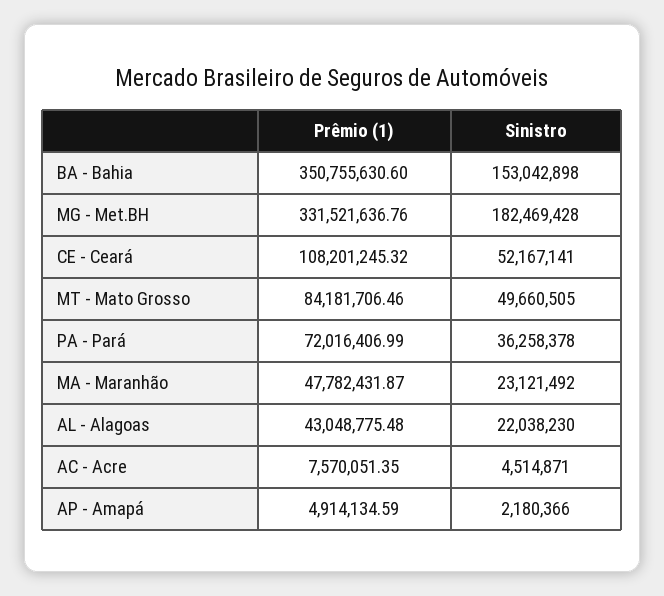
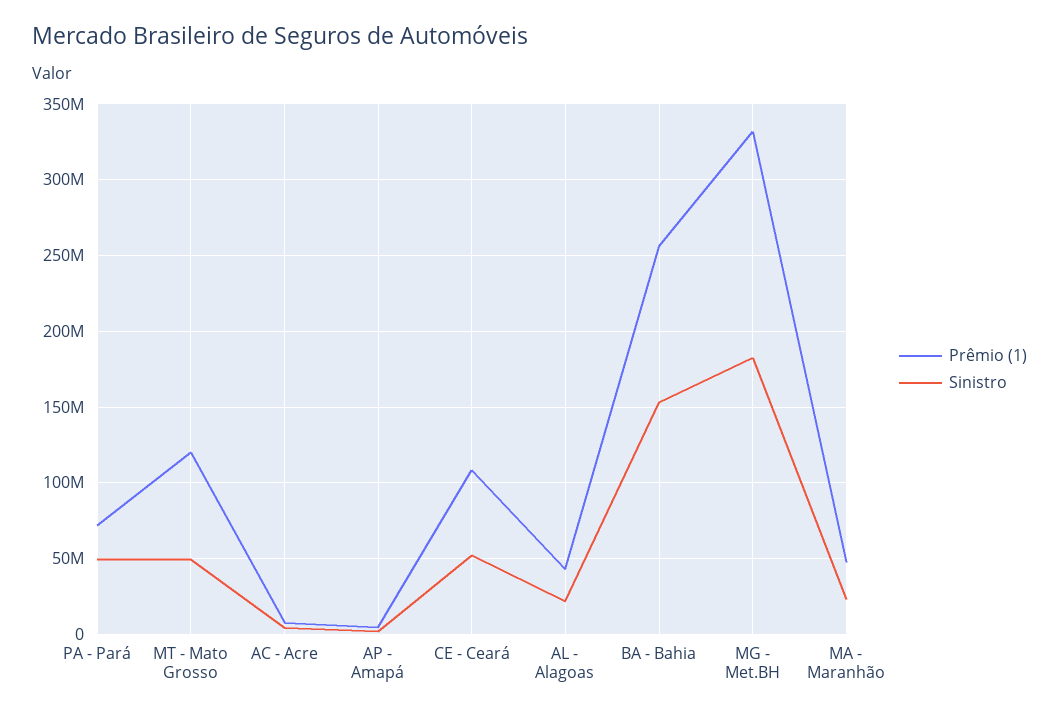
  {
    "Prêmio (1)": {
-     "BA - Bahia": 350755630.6,
+     "BA - Bahia": 255000000,
      "MG - Met.BH": 331521636.76,
      "CE - Ceará": 108201245.32,
-     "MT - Mato Grosso": 84181706.46,
+     "MT - Mato Grosso": 120000000,
      "PA - Pará": 72016406.99,
      "MA - Maranhão": 47782431.87,
      "AL - Alagoas": 43048775.48,
      "AC - Acre": 7570051.35,
      "AP - Amapá": 4914134.59
    },
    "Sinistro": {
      "BA - Bahia": 153042898,
      "MG - Met.BH": 182469428,
      "CE - Ceará": 52167141,
      "MT - Mato Grosso": 49660505,
-     "PA - Pará": 36258378,
+     "PA - Pará": 50000000,
      "MA - Maranhão": 23121492,
      "AL - Alagoas": 22038230,
      "AC - Acre": 4514871,
      "AP - Amapá": 2180366
    }
  }

